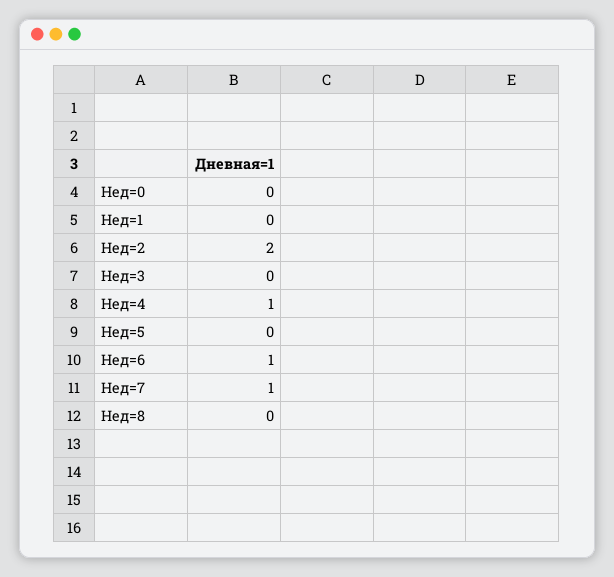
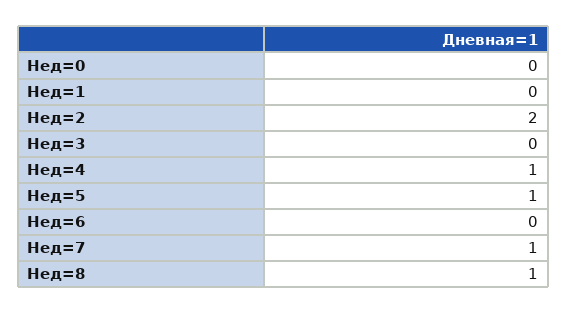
  {
    "Нед=0": 0,
    "Нед=1": 0,
    "Нед=2": 2,
    "Нед=3": 0,
    "Нед=4": 1,
-   "Нед=5": 0,
+   "Нед=5": 1,
-   "Нед=6": 1,
+   "Нед=6": 0,
    "Нед=7": 1,
-   "Нед=8": 0
+   "Нед=8": 1
  }

